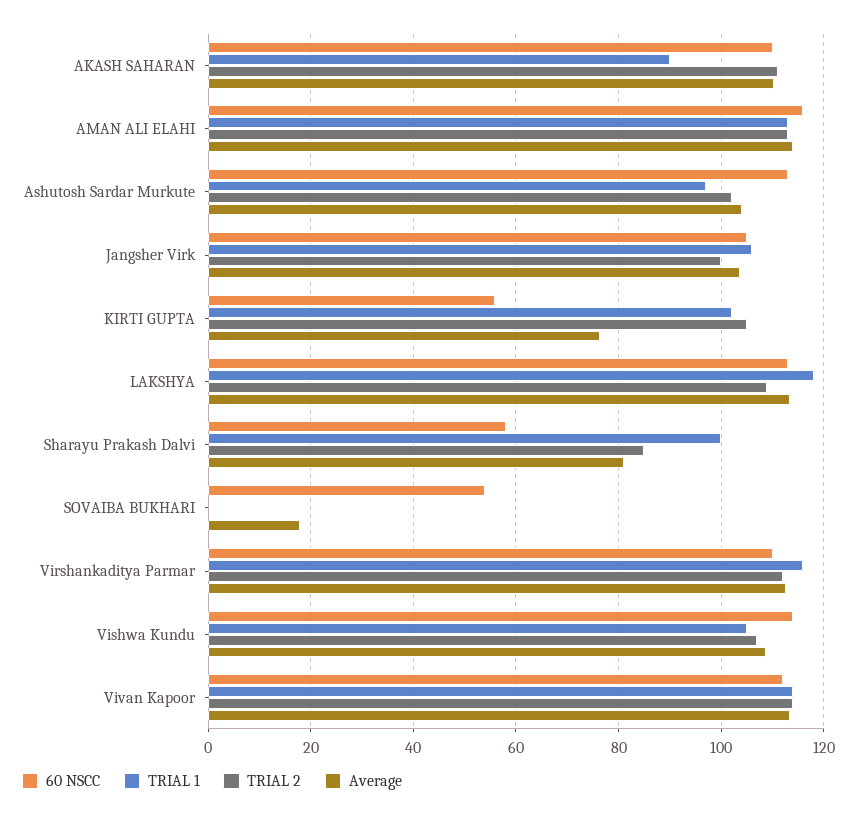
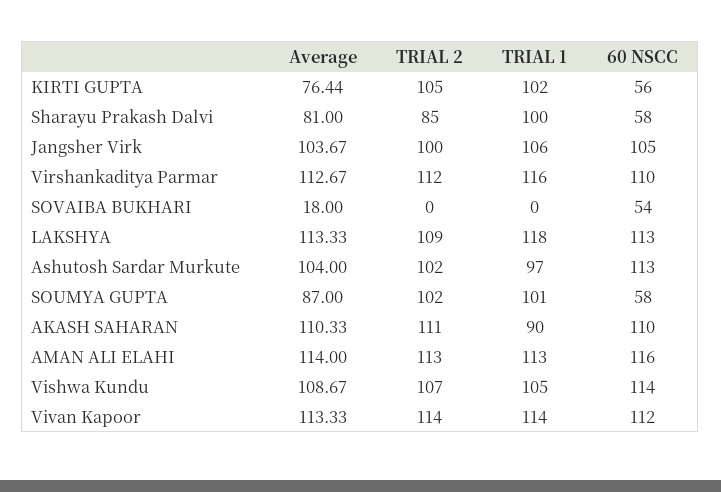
  {
    "60 NSCC": {
      "AKASH SAHARAN": 110,
      "AMAN ALI ELAHI": 116,
      "Ashutosh Sardar Murkute": 113,
      "Jangsher Virk": 105,
      "KIRTI GUPTA": 56,
      "LAKSHYA": 113,
      "Sharayu Prakash Dalvi": 58,
      "SOVAIBA BUKHARI": 54,
      "Virshankaditya Parmar": 110,
      "Vishwa Kundu": 114,
-     "Vivan Kapoor": 112
+     "Vivan Kapoor": 112,
+     "SOUMYA GUPTA": 58
    },
    "TRIAL 1": {
      "AKASH SAHARAN": 90,
      "AMAN ALI ELAHI": 113,
      "Ashutosh Sardar Murkute": 97,
      "Jangsher Virk": 106,
      "KIRTI GUPTA": 102,
      "LAKSHYA": 118,
      "Sharayu Prakash Dalvi": 100,
      "SOVAIBA BUKHARI": 0,
      "Virshankaditya Parmar": 116,
      "Vishwa Kundu": 105,
-     "Vivan Kapoor": 114
+     "Vivan Kapoor": 114,
+     "SOUMYA GUPTA": 101
    },
    "TRIAL 2": {
      "AKASH SAHARAN": 111,
      "AMAN ALI ELAHI": 113,
      "Ashutosh Sardar Murkute": 102,
      "Jangsher Virk": 100,
      "KIRTI GUPTA": 105,
      "LAKSHYA": 109,
      "Sharayu Prakash Dalvi": 85,
      "SOVAIBA BUKHARI": 0,
      "Virshankaditya Parmar": 112,
      "Vishwa Kundu": 107,
-     "Vivan Kapoor": 114
+     "Vivan Kapoor": 114,
+     "SOUMYA GUPTA": 102
    },
    "Average": {
      "AKASH SAHARAN": 110.33,
      "AMAN ALI ELAHI": 114,
      "Ashutosh Sardar Murkute": 104,
      "Jangsher Virk": 103.67,
      "KIRTI GUPTA": 76.44,
      "LAKSHYA": 113.33,
      "Sharayu Prakash Dalvi": 81,
      "SOVAIBA BUKHARI": 18,
      "Virshankaditya Parmar": 112.67,
      "Vishwa Kundu": 108.67,
-     "Vivan Kapoor": 113.33
+     "Vivan Kapoor": 113.33,
+     "SOUMYA GUPTA": 87
    }
  }

